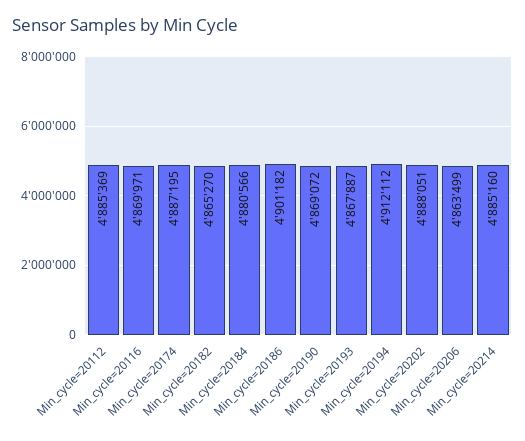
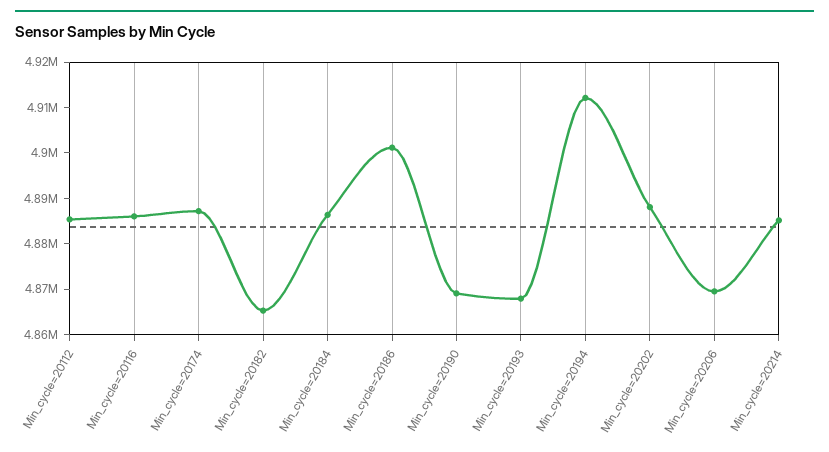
  {
    "Min_cycle=20112": 4885369,
-   "Min_cycle=20116": 4869971,
+   "Min_cycle=20116": 4886000,
    "Min_cycle=20174": 4887195,
    "Min_cycle=20182": 4865270,
-   "Min_cycle=20184": 4880566,
+   "Min_cycle=20184": 4886000,
    "Min_cycle=20186": 4901182,
    "Min_cycle=20190": 4869072,
    "Min_cycle=20193": 4867887,
    "Min_cycle=20194": 4912112,
    "Min_cycle=20202": 4888051,
-   "Min_cycle=20206": 4863499,
+   "Min_cycle=20206": 4870000,
    "Min_cycle=20214": 4885160
  }

